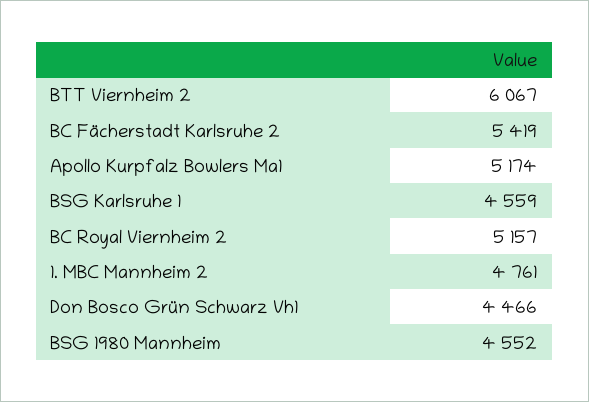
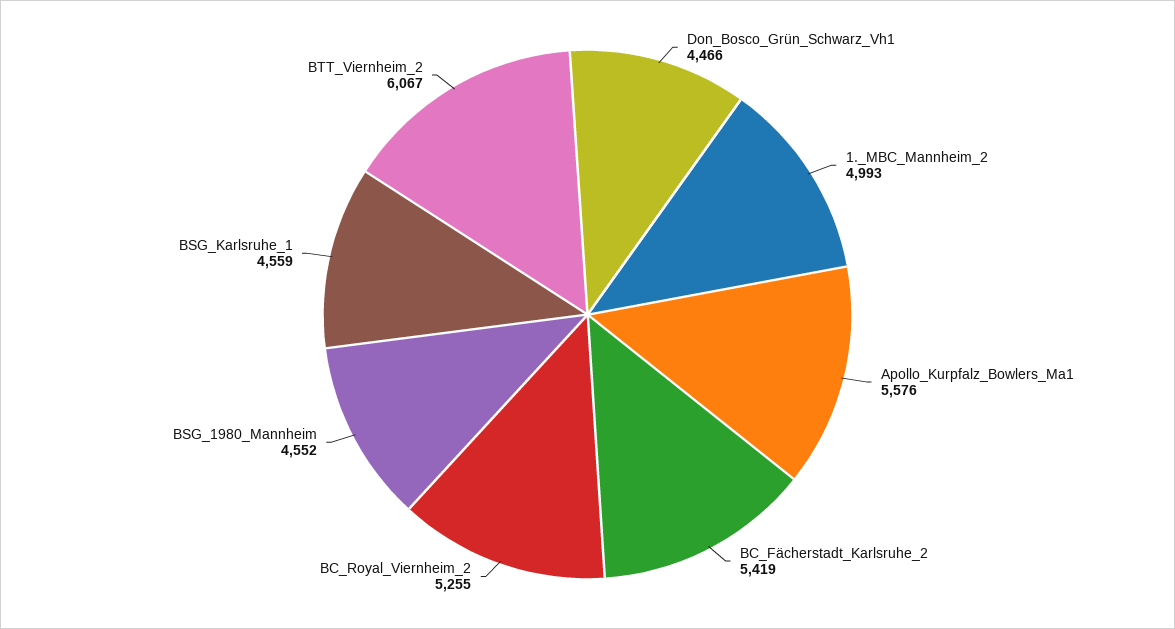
  {
    "BTT Viernheim 2": 6067,
    "BC Fächerstadt Karlsruhe 2": 5419,
-   "Apollo Kurpfalz Bowlers Ma1": 5174,
+   "Apollo Kurpfalz Bowlers Ma1": 5576,
    "BSG Karlsruhe 1": 4559,
-   "BC Royal Viernheim 2": 5157,
+   "BC Royal Viernheim 2": 5255,
-   "1. MBC Mannheim 2": 4761,
+   "1. MBC Mannheim 2": 4993,
    "Don Bosco Grün Schwarz Vh1": 4466,
    "BSG 1980 Mannheim": 4552
  }

